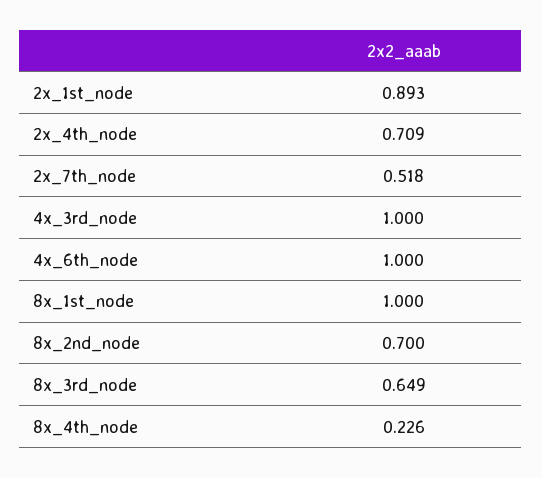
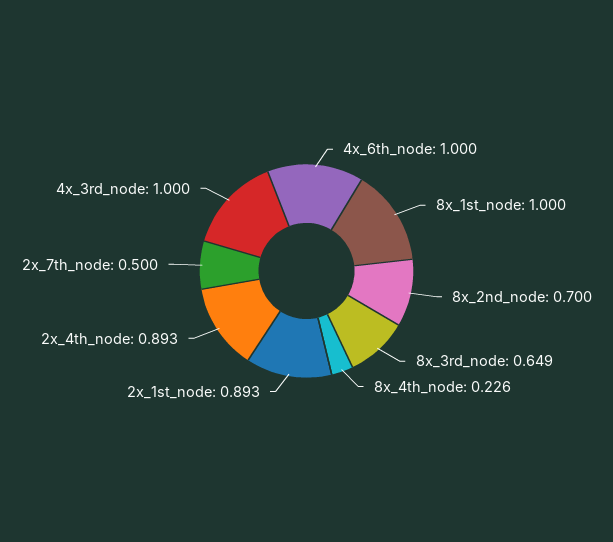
  {
    "2x_1st_node": 0.893,
-   "2x_4th_node": 0.709,
+   "2x_4th_node": 0.893,
-   "2x_7th_node": 0.518,
+   "2x_7th_node": 0.5,
    "4x_3rd_node": 1,
    "4x_6th_node": 1,
    "8x_1st_node": 1,
    "8x_2nd_node": 0.7,
    "8x_3rd_node": 0.649,
    "8x_4th_node": 0.226
  }

